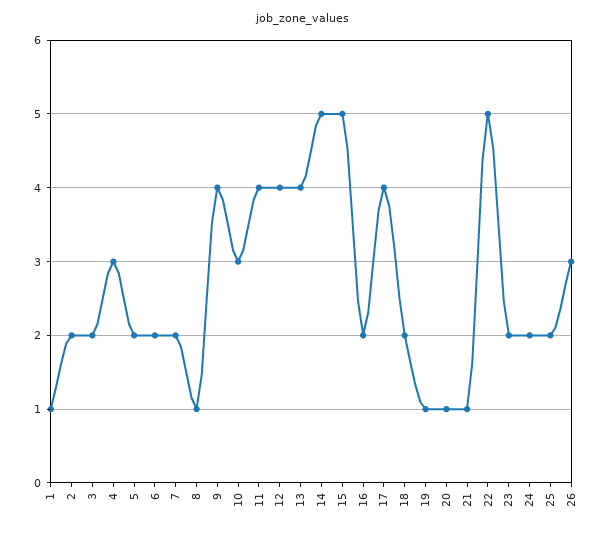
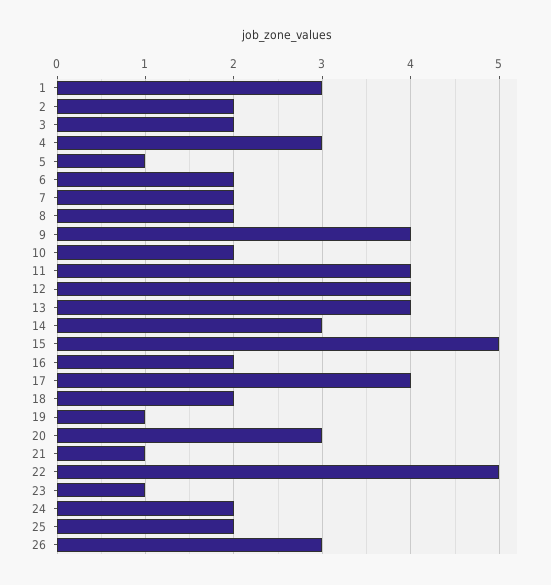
  {
-   "1": 1,
+   "1": 3,
    "2": 2,
    "3": 2,
    "4": 3,
-   "5": 2,
+   "5": 1,
    "6": 2,
    "7": 2,
-   "8": 1,
+   "8": 2,
    "9": 4,
-   "10": 3,
+   "10": 2,
    "11": 4,
    "12": 4,
    "13": 4,
-   "14": 5,
+   "14": 3,
    "15": 5,
    "16": 2,
    "17": 4,
    "18": 2,
    "19": 1,
-   "20": 1,
+   "20": 3,
    "21": 1,
    "22": 5,
-   "23": 2,
+   "23": 1,
    "24": 2,
    "25": 2,
    "26": 3
  }

